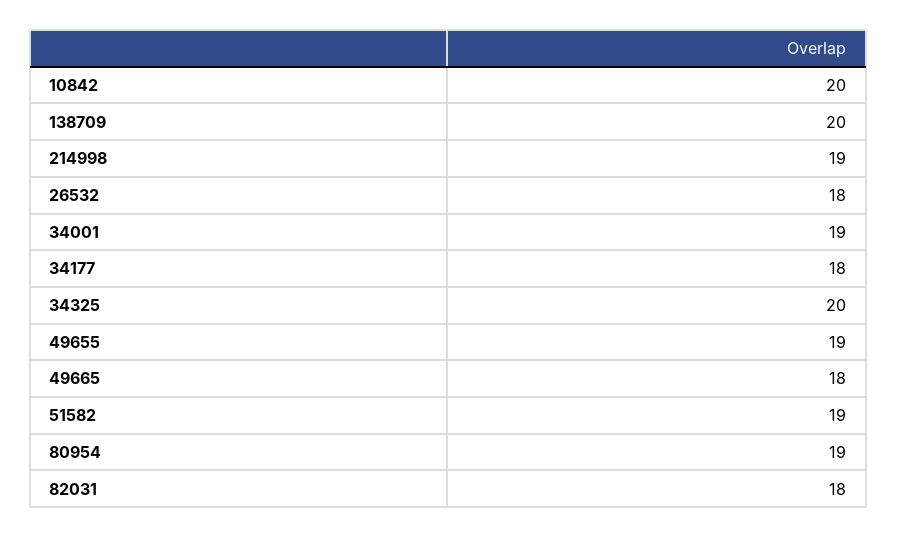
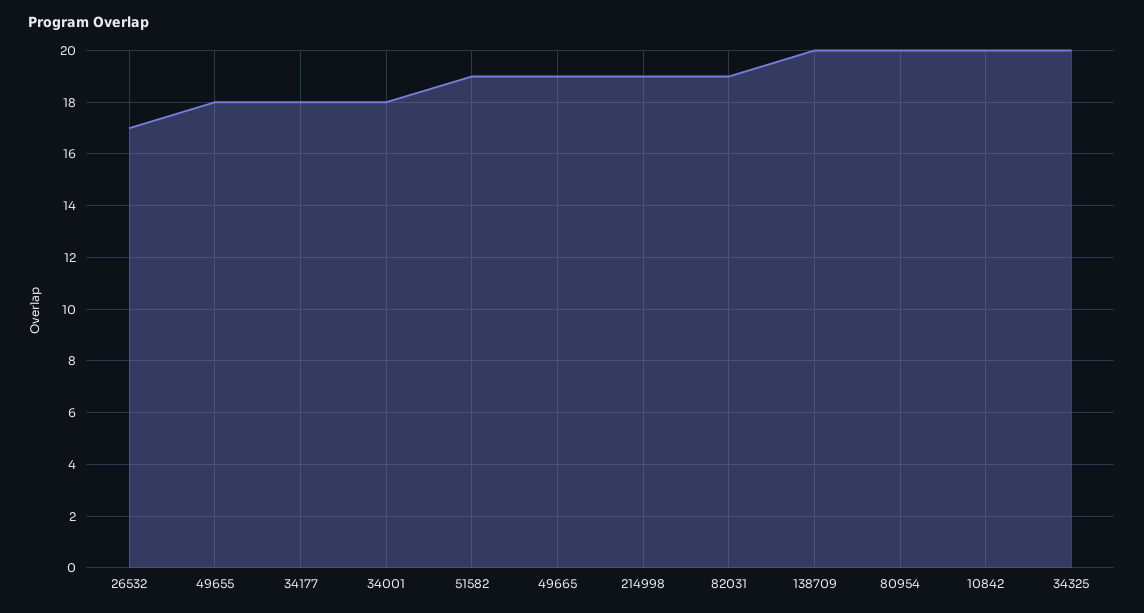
  {
    "10842": 20,
    "138709": 20,
    "214998": 19,
-   "26532": 18,
+   "26532": 17,
-   "34001": 19,
+   "34001": 18,
    "34177": 18,
    "34325": 20,
-   "49655": 19,
+   "49655": 18,
-   "49665": 18,
+   "49665": 19,
    "51582": 19,
-   "80954": 19,
+   "80954": 20,
-   "82031": 18
+   "82031": 19
  }

